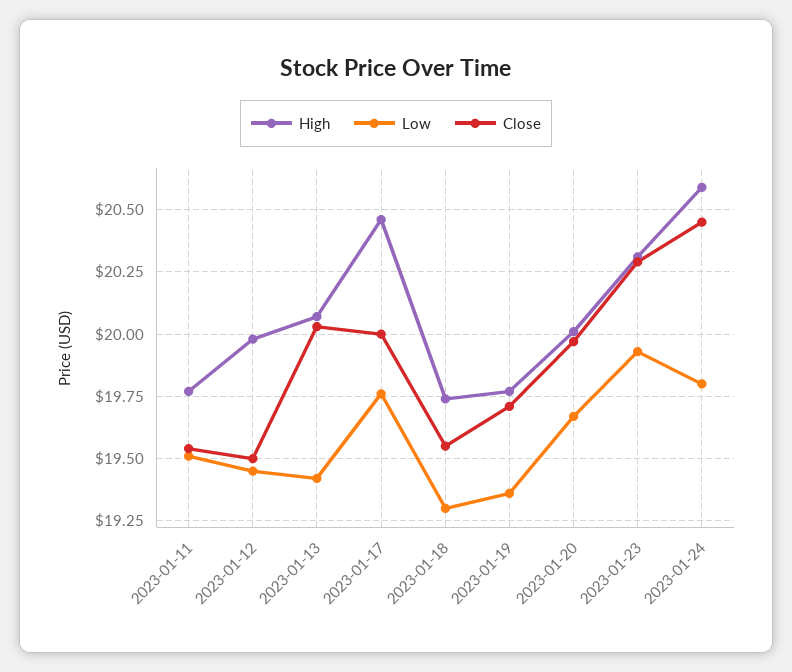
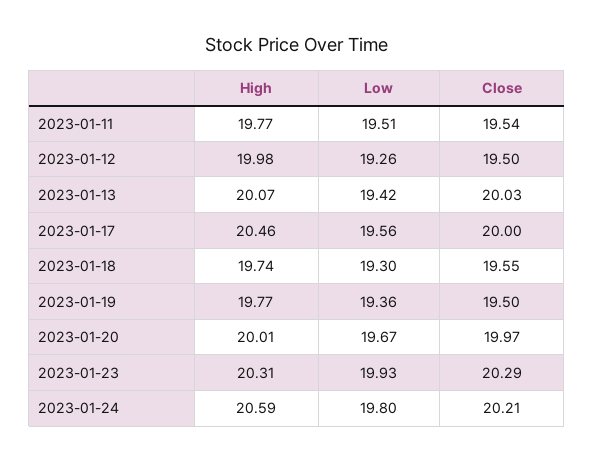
  {
    "High": {
      "2023-01-11": 19.77,
      "2023-01-12": 19.98,
      "2023-01-13": 20.07,
      "2023-01-17": 20.46,
      "2023-01-18": 19.74,
      "2023-01-19": 19.77,
      "2023-01-20": 20.01,
      "2023-01-23": 20.31,
      "2023-01-24": 20.59
    },
    "Low": {
      "2023-01-11": 19.51,
-     "2023-01-12": 19.45,
+     "2023-01-12": 19.26,
      "2023-01-13": 19.42,
-     "2023-01-17": 19.75,
+     "2023-01-17": 19.56,
      "2023-01-18": 19.3,
      "2023-01-19": 19.36,
      "2023-01-20": 19.67,
      "2023-01-23": 19.93,
      "2023-01-24": 19.8
    },
    "Close": {
      "2023-01-11": 19.54,
      "2023-01-12": 19.5,
      "2023-01-13": 20.03,
      "2023-01-17": 20,
      "2023-01-18": 19.55,
-     "2023-01-19": 19.7,
+     "2023-01-19": 19.5,
      "2023-01-20": 19.97,
      "2023-01-23": 20.29,
-     "2023-01-24": 20.45
+     "2023-01-24": 20.21
    }
  }

